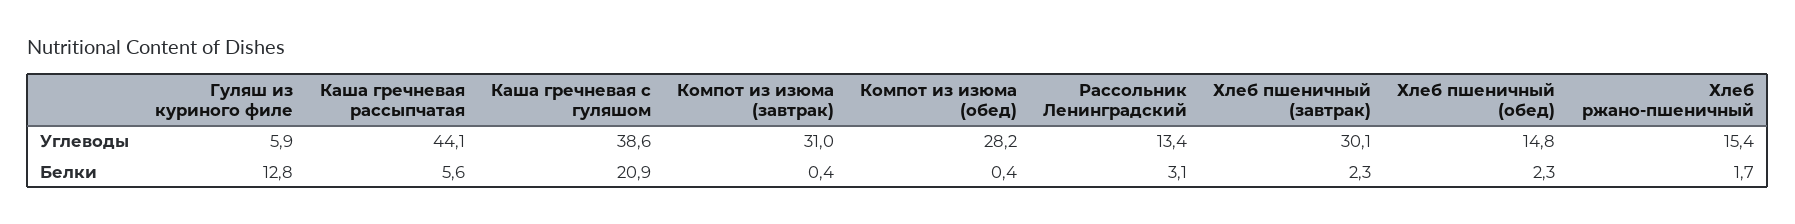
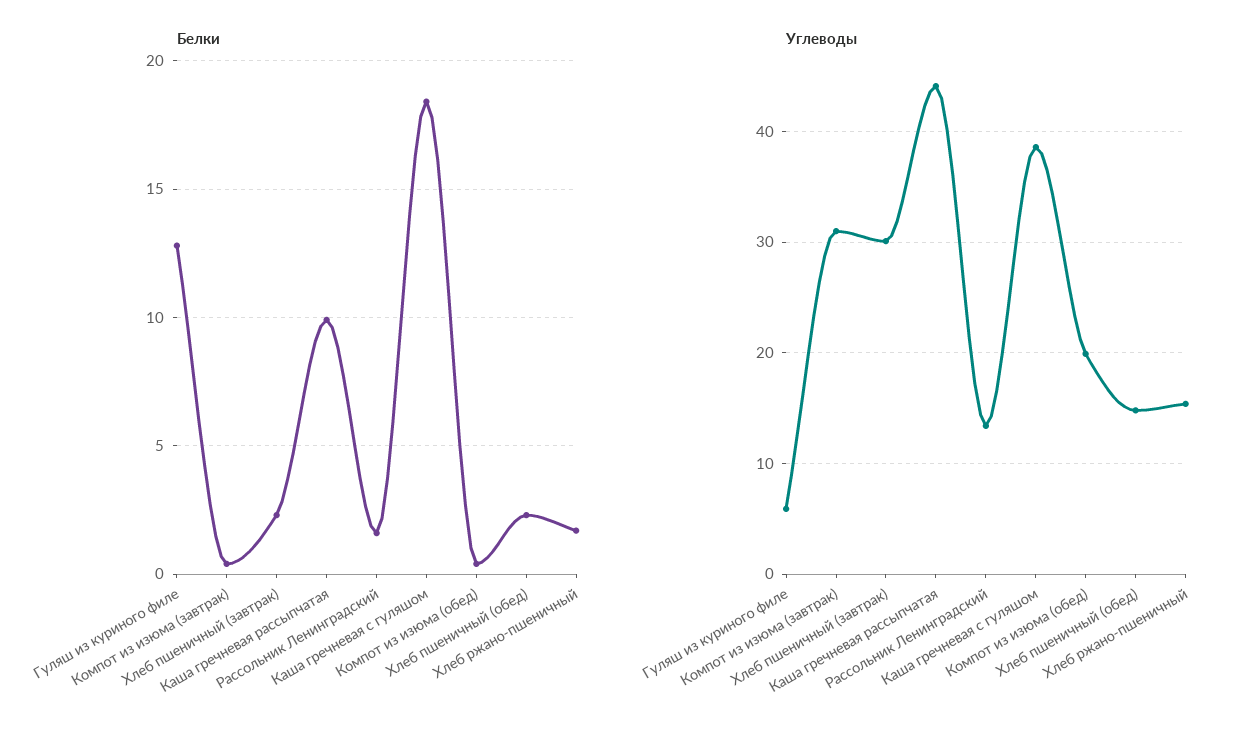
  {
    "Углеводы": {
      "Гуляш из куриного филе": 5.9,
      "Каша гречневая рассыпчатая": 44.1,
      "Каша гречневая с гуляшом": 38.6,
      "Компот из изюма (завтрак)": 31,
-     "Компот из изюма (обед)": 28.2,
+     "Компот из изюма (обед)": 20,
      "Рассольник Ленинградский": 13.4,
      "Хлеб пшеничный (завтрак)": 30.1,
      "Хлеб пшеничный (обед)": 14.8,
      "Хлеб ржано-пшеничный": 15.4
    },
    "Белки": {
      "Гуляш из куриного филе": 12.8,
-     "Каша гречневая рассыпчатая": 5.6,
+     "Каша гречневая рассыпчатая": 10,
-     "Каша гречневая с гуляшом": 20.9,
+     "Каша гречневая с гуляшом": 18.5,
      "Компот из изюма (завтрак)": 0.4,
      "Компот из изюма (обед)": 0.4,
-     "Рассольник Ленинградский": 3.1,
+     "Рассольник Ленинградский": 1.5,
      "Хлеб пшеничный (завтрак)": 2.3,
      "Хлеб пшеничный (обед)": 2.3,
      "Хлеб ржано-пшеничный": 1.7
    }
  }

